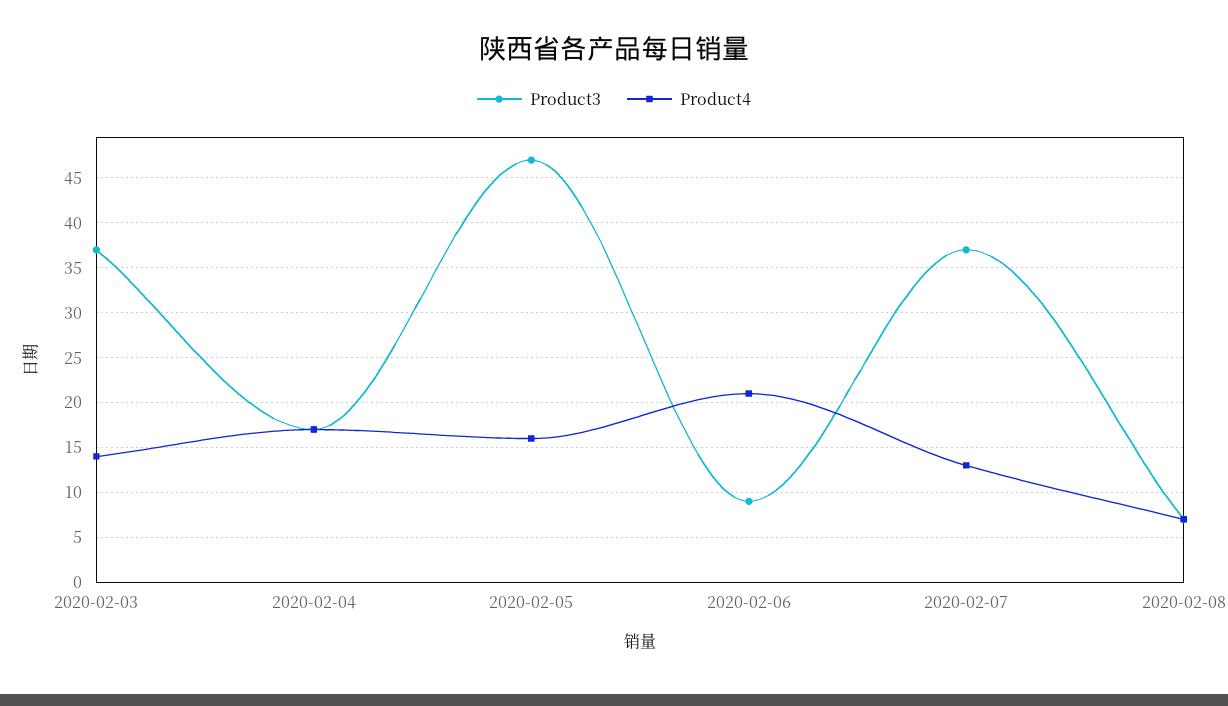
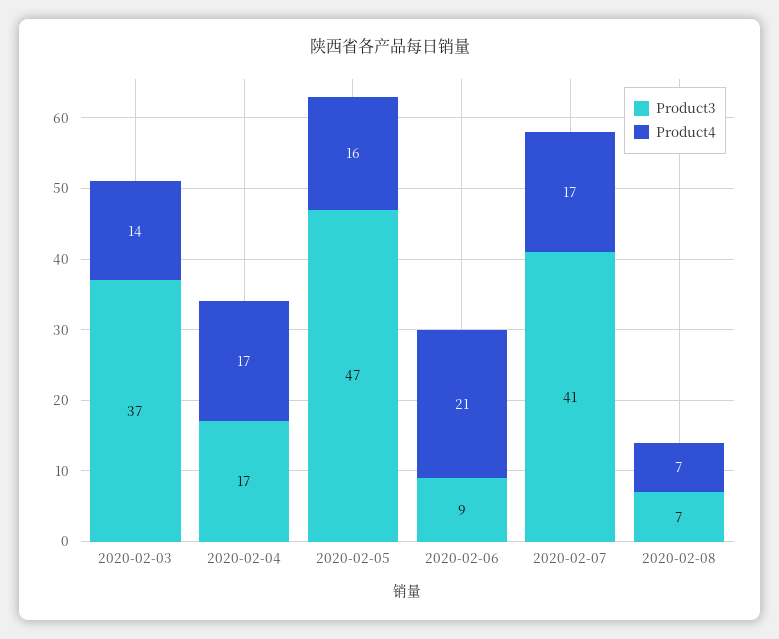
  {
    "Product3": {
      "2020-02-03": 37,
      "2020-02-04": 17,
      "2020-02-05": 47,
      "2020-02-06": 9,
-     "2020-02-07": 37,
+     "2020-02-07": 41,
      "2020-02-08": 7
    },
    "Product4": {
      "2020-02-03": 14,
      "2020-02-04": 17,
      "2020-02-05": 16,
      "2020-02-06": 21,
-     "2020-02-07": 13,
+     "2020-02-07": 17,
      "2020-02-08": 7
    }
  }

